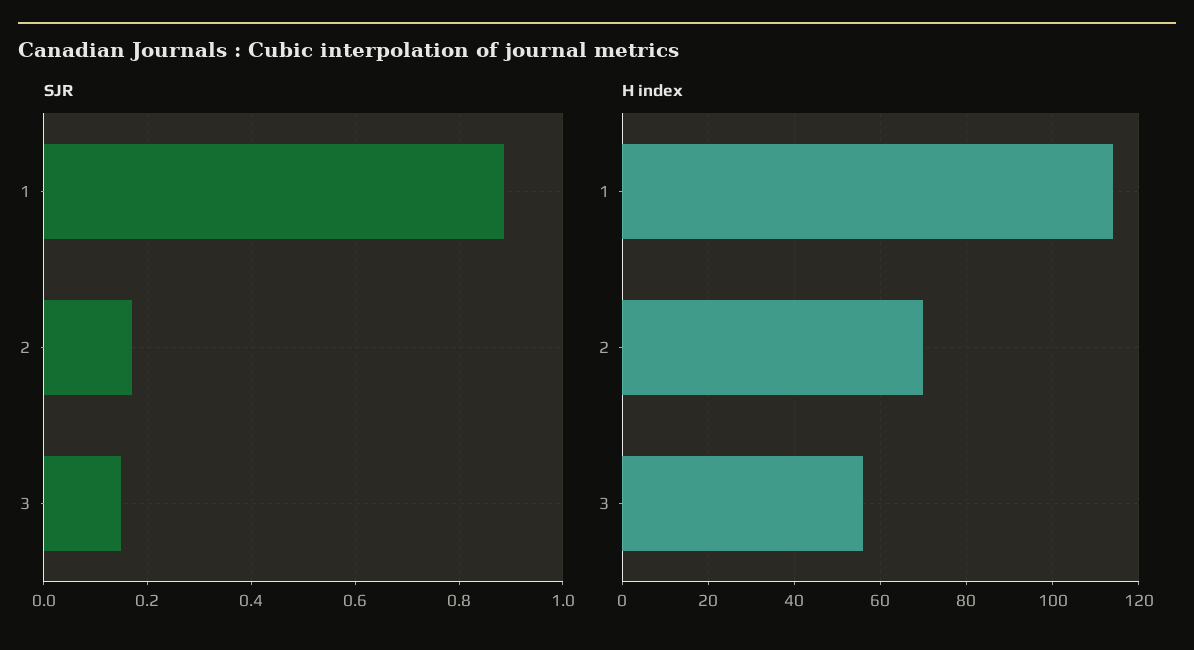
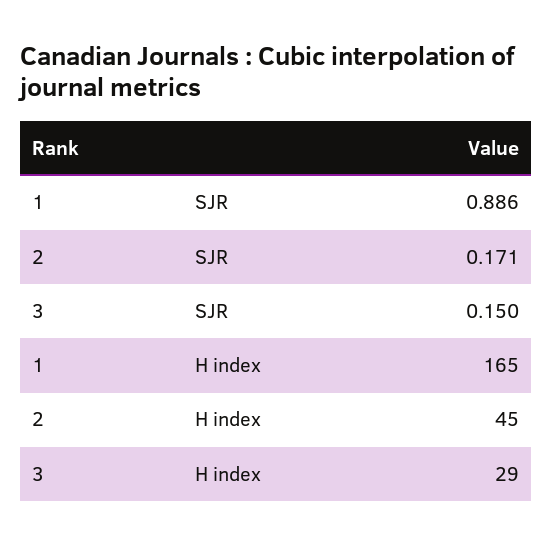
  {
    "SJR": {
      "1": 0.886,
      "2": 0.171,
      "3": 0.15
    },
    "H index": {
-     "1": 115,
+     "1": 165,
-     "2": 70,
+     "2": 45,
-     "3": 55
+     "3": 29
    }
  }

